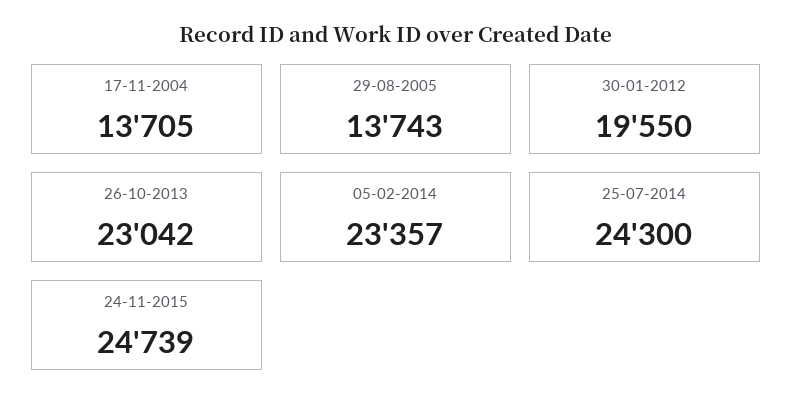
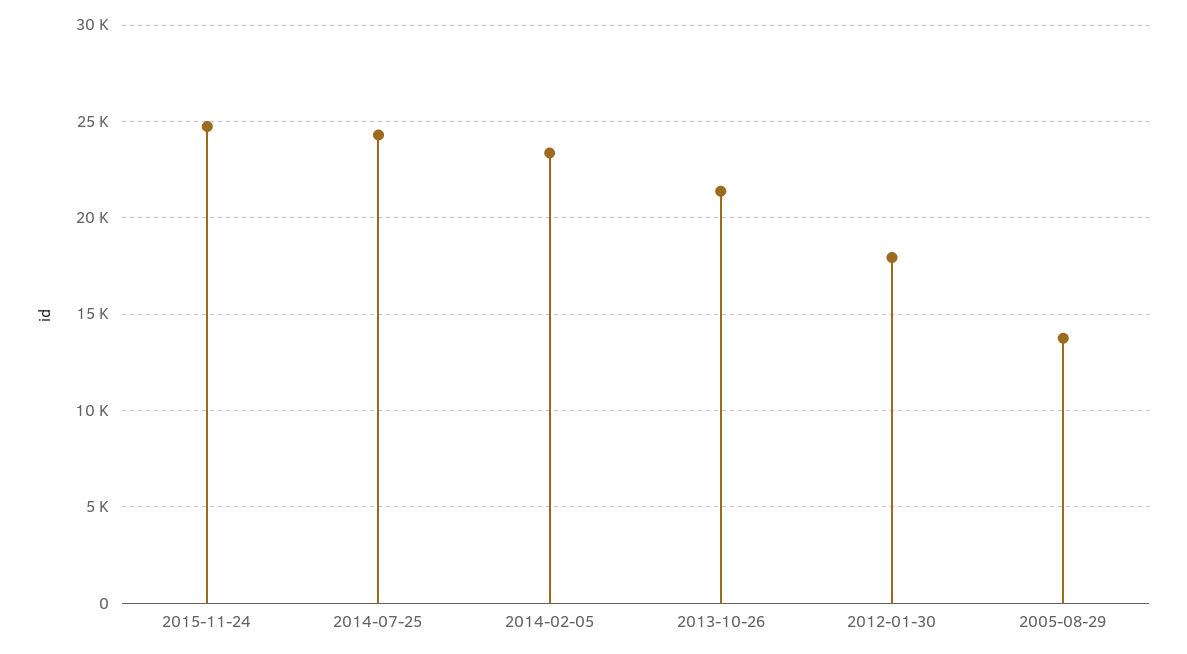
  {
-   "17-11-2004": 13705,
    "29-08-2005": 13743,
-   "30-01-2012": 19550,
+   "30-01-2012": 18000,
-   "26-10-2013": 23042,
+   "26-10-2013": 21500,
    "05-02-2014": 23357,
    "25-07-2014": 24300,
    "24-11-2015": 24739
  }

